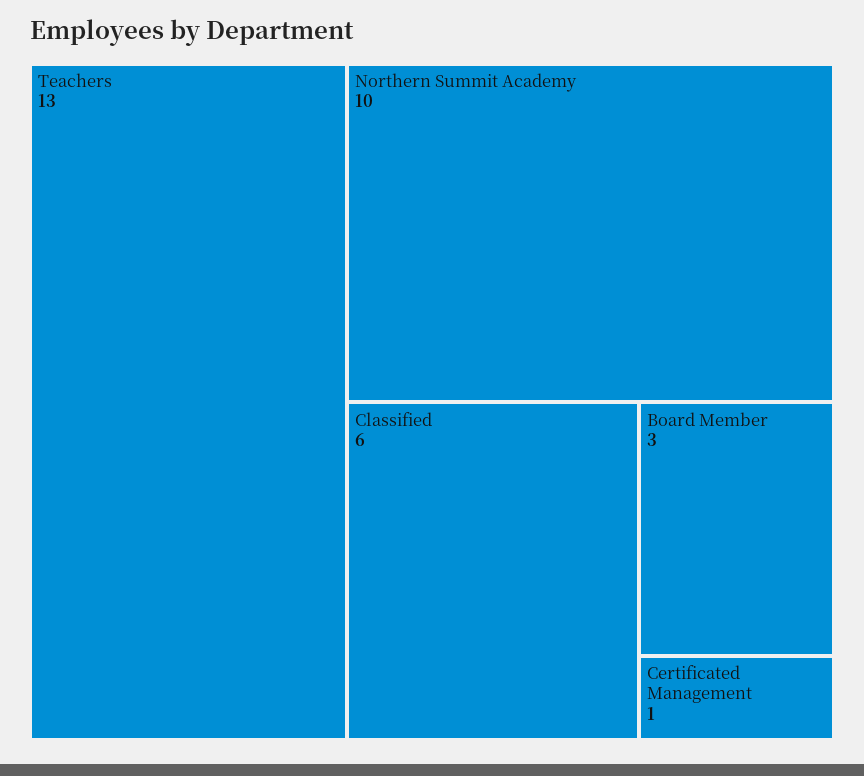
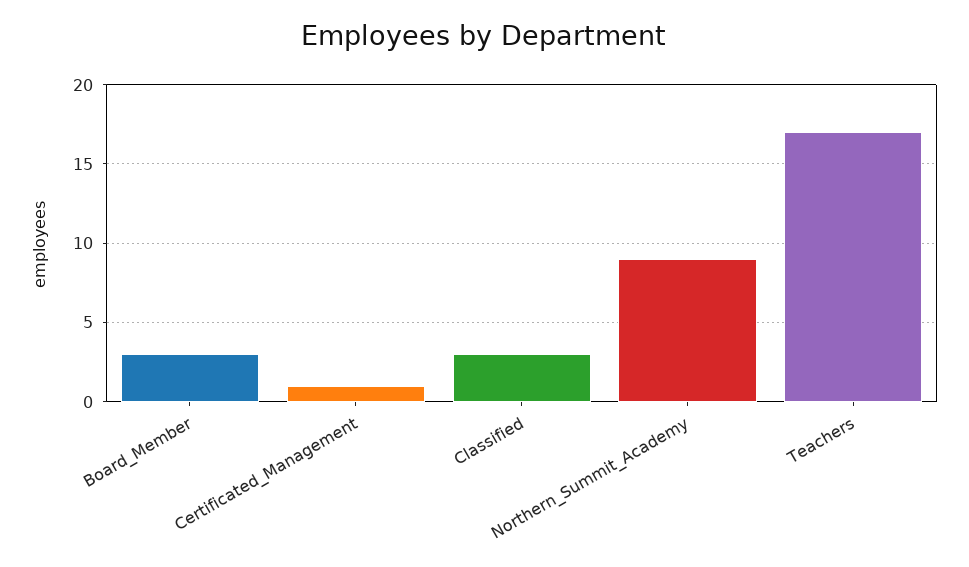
  {
-   "Teachers": 13,
+   "Teachers": 17,
-   "Northern Summit Academy": 10,
+   "Northern Summit Academy": 9,
-   "Classified": 6,
+   "Classified": 3,
    "Board Member": 3,
    "Certificated Management": 1
  }

